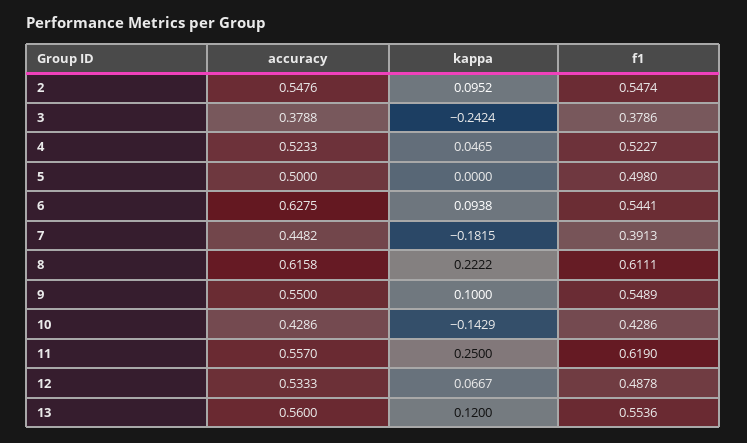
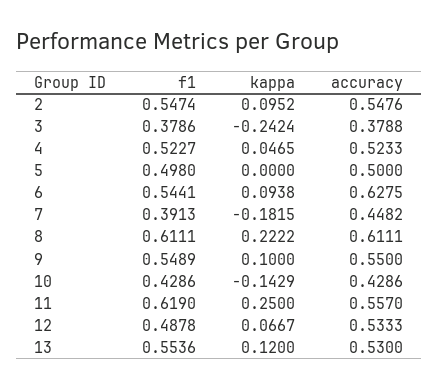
  {
    "accuracy": {
      "2": 0.5476,
      "3": 0.3788,
      "4": 0.5233,
      "5": 0.5,
      "6": 0.6275,
      "7": 0.4482,
-     "8": 0.6158,
+     "8": 0.6111,
      "9": 0.55,
      "10": 0.4286,
      "11": 0.557,
      "12": 0.5333,
-     "13": 0.56
+     "13": 0.53
    },
    "kappa": {
      "2": 0.0952,
      "3": -0.2424,
      "4": 0.0465,
      "5": 0,
      "6": 0.0938,
      "7": -0.1815,
      "8": 0.2222,
      "9": 0.1,
      "10": -0.1429,
      "11": 0.25,
      "12": 0.0667,
      "13": 0.12
    },
    "f1": {
      "2": 0.5474,
      "3": 0.3786,
      "4": 0.5227,
      "5": 0.498,
      "6": 0.5441,
      "7": 0.3913,
      "8": 0.6111,
      "9": 0.5489,
      "10": 0.4286,
      "11": 0.619,
      "12": 0.4878,
      "13": 0.5536
    }
  }

